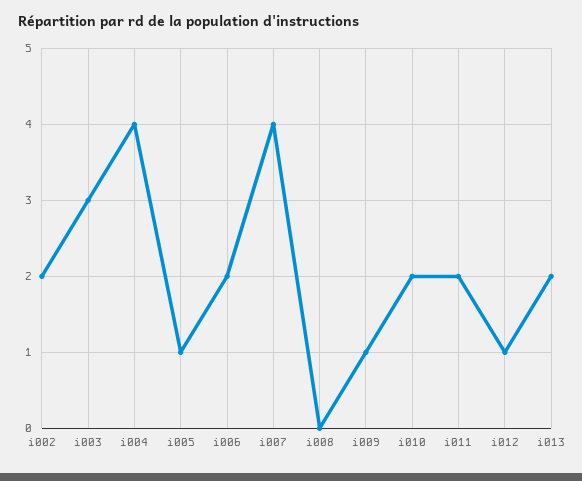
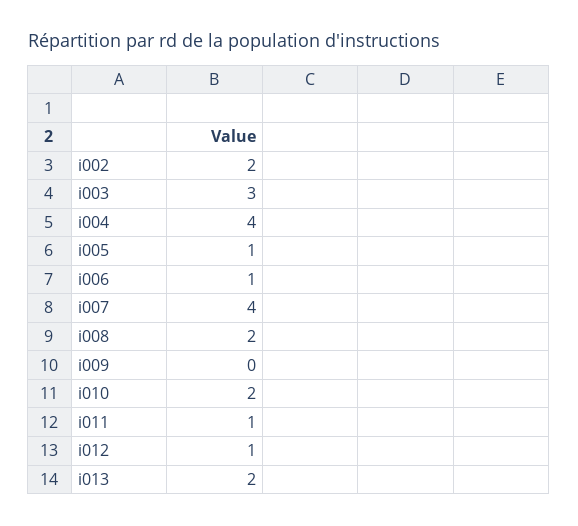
  {
    "i002": 2,
    "i003": 3,
    "i004": 4,
    "i005": 1,
-   "i006": 2,
+   "i006": 1,
    "i007": 4,
-   "i008": 0,
+   "i008": 2,
-   "i009": 1,
+   "i009": 0,
    "i010": 2,
-   "i011": 2,
+   "i011": 1,
    "i012": 1,
    "i013": 2
  }

